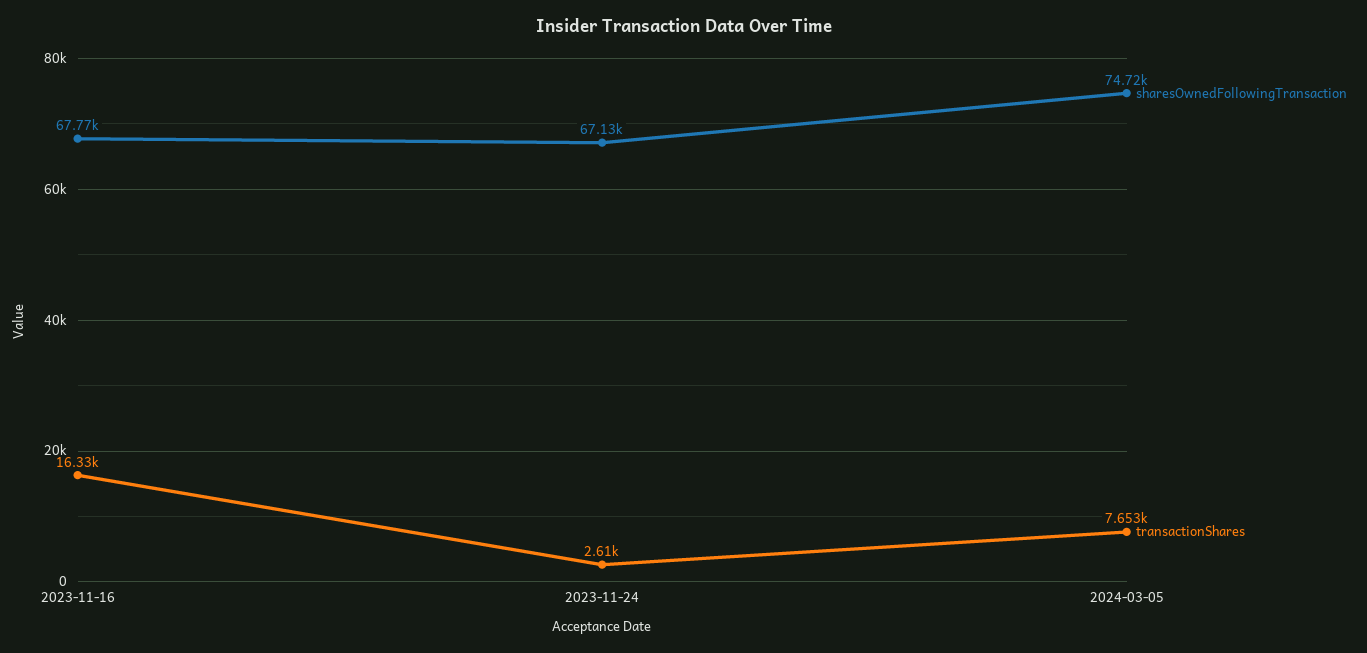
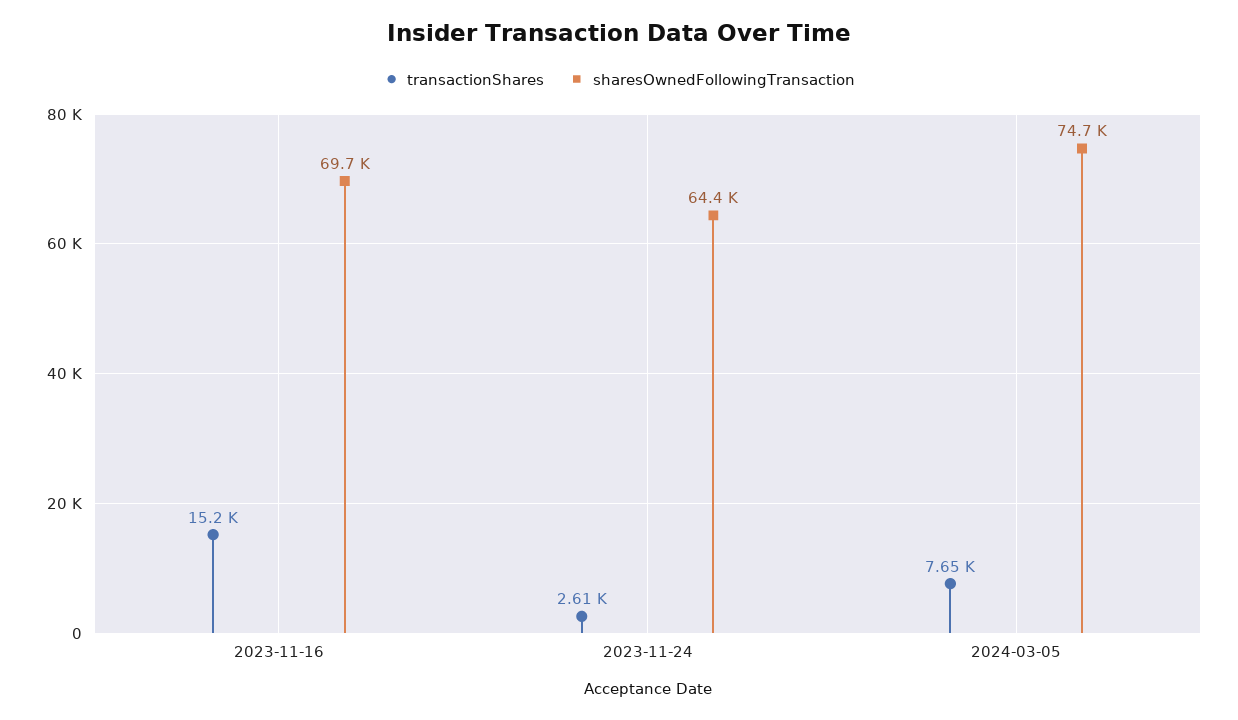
  {
    "sharesOwnedFollowingTransaction": {
-     "2023-11-16": 67770,
+     "2023-11-16": 69700,
-     "2023-11-24": 67130,
+     "2023-11-24": 64400,
      "2024-03-05": 74720
    },
    "transactionShares": {
-     "2023-11-16": 16330,
+     "2023-11-16": 15200,
      "2023-11-24": 2610,
      "2024-03-05": 7653
    }
  }

